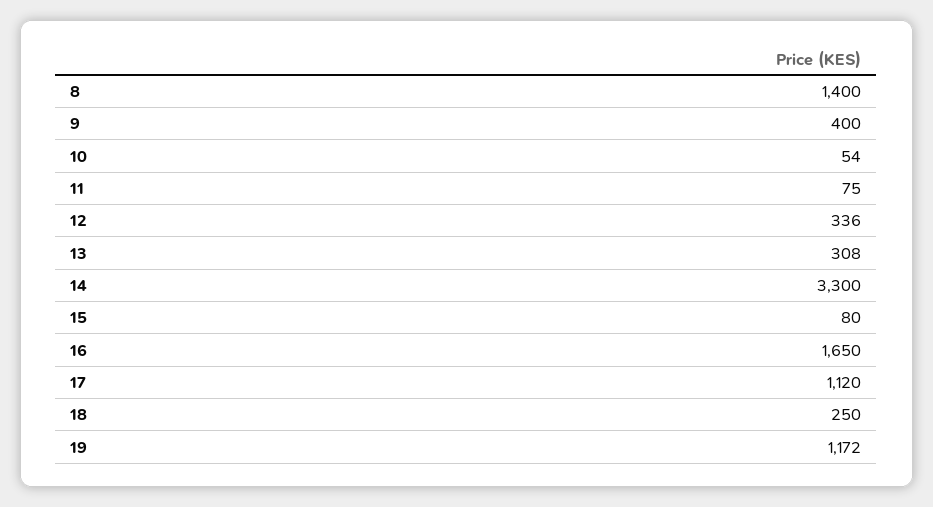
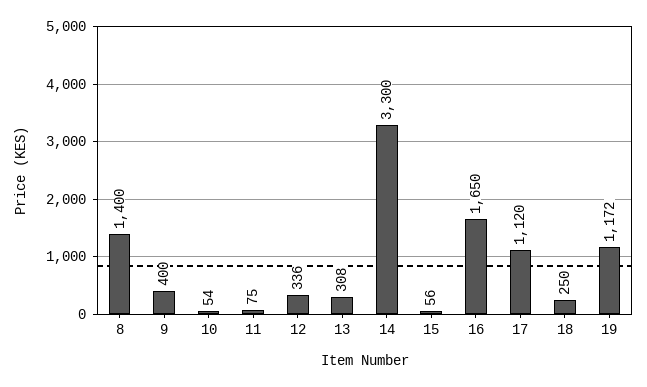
  {
    "8": 1400,
    "9": 400,
    "10": 54,
    "11": 75,
    "12": 336,
    "13": 308,
    "14": 3300,
-   "15": 80,
+   "15": 56,
    "16": 1650,
    "17": 1120,
    "18": 250,
    "19": 1172
  }

